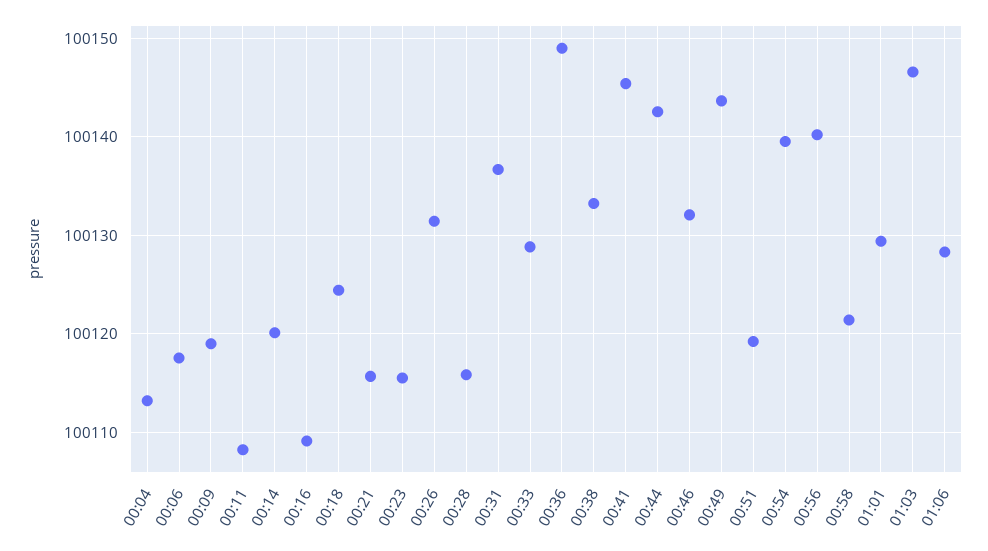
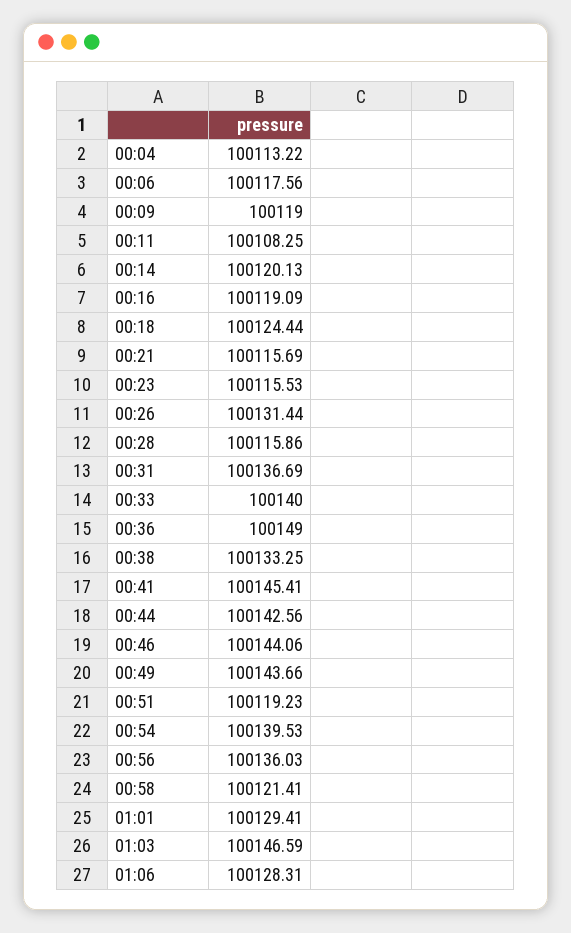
  {
    "00:04": 100113.22,
    "00:06": 100117.56,
    "00:09": 100119,
    "00:11": 100108.25,
    "00:14": 100120.13,
-   "00:16": 100109,
+   "00:16": 100119.09,
    "00:18": 100124.44,
    "00:21": 100115.69,
    "00:23": 100115.53,
    "00:26": 100131.44,
    "00:28": 100115.86,
    "00:31": 100136.69,
-   "00:33": 100129,
+   "00:33": 100140,
    "00:36": 100149,
    "00:38": 100133.25,
    "00:41": 100145.41,
    "00:44": 100142.56,
-   "00:46": 100132,
+   "00:46": 100144.06,
    "00:49": 100143.66,
    "00:51": 100119.23,
    "00:54": 100139.53,
-   "00:56": 100140,
+   "00:56": 100136.03,
    "00:58": 100121.41,
    "01:01": 100129.41,
    "01:03": 100146.59,
    "01:06": 100128.31
  }

